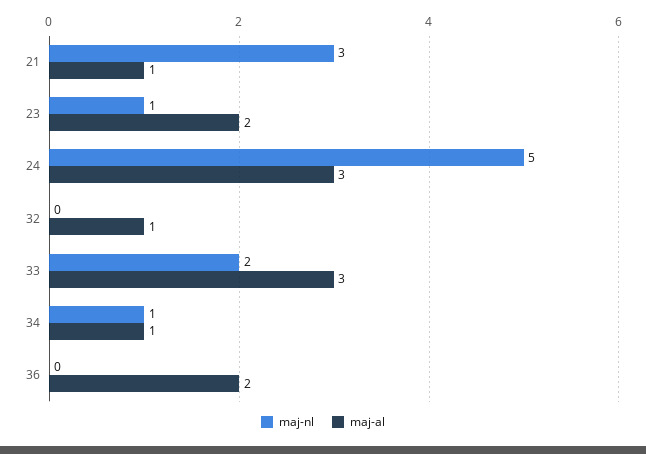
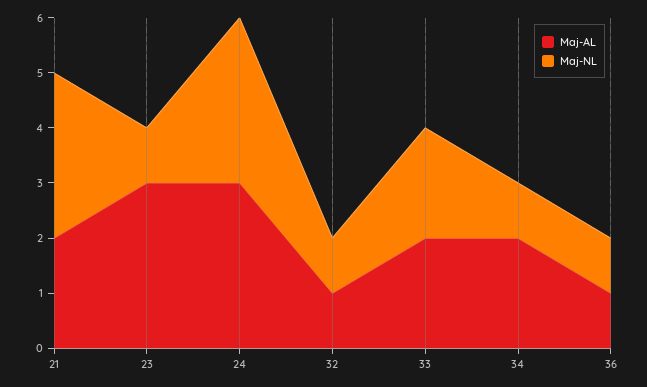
  {
    "maj-nl": {
      "21": 3,
      "23": 1,
-     "24": 5,
+     "24": 3,
-     "32": 0,
+     "32": 1,
      "33": 2,
      "34": 1,
-     "36": 0
+     "36": 1
    },
    "maj-al": {
-     "21": 1,
+     "21": 2,
-     "23": 2,
+     "23": 3,
      "24": 3,
      "32": 1,
-     "33": 3,
+     "33": 2,
-     "34": 1,
+     "34": 2,
-     "36": 2
+     "36": 1
    }
  }

